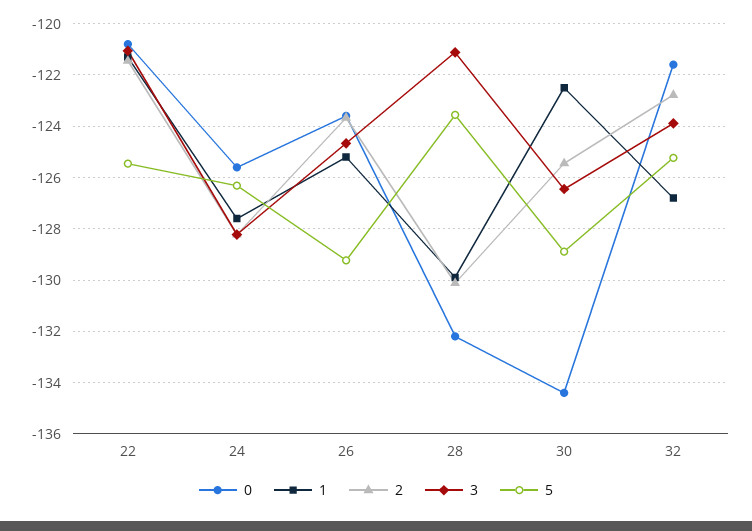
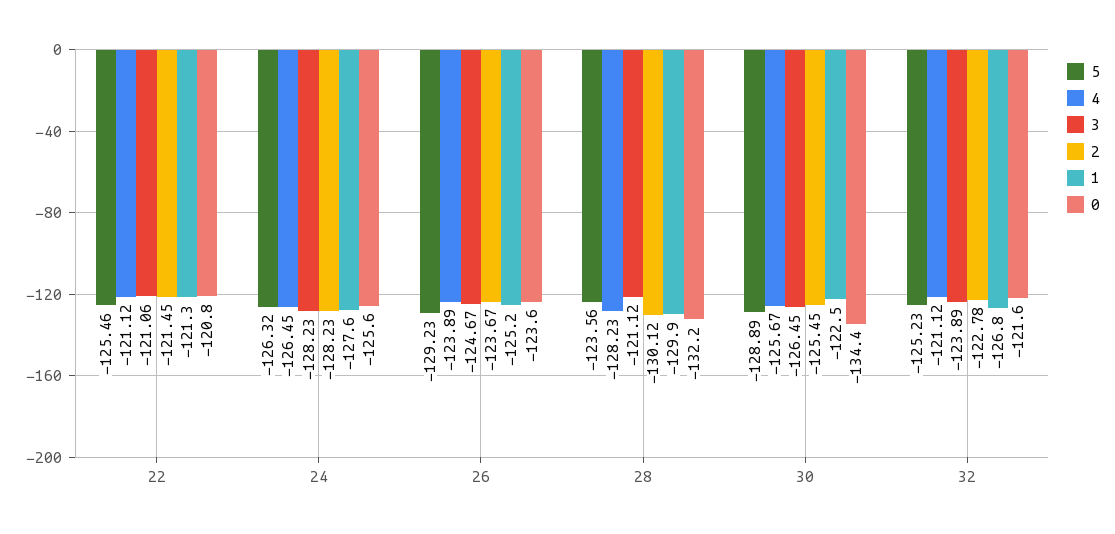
  {
    "0": {
      "22": -120.8,
      "24": -125.6,
      "26": -123.6,
      "28": -132.2,
      "30": -134.4,
      "32": -121.6
    },
    "1": {
      "22": -121.3,
      "24": -127.6,
      "26": -125.2,
      "28": -129.9,
      "30": -122.5,
      "32": -126.8
    },
    "2": {
      "22": -121.45,
      "24": -128.23,
      "26": -123.67,
      "28": -130.12,
      "30": -125.45,
      "32": -122.78
    },
    "3": {
      "22": -121.06,
      "24": -128.23,
      "26": -124.67,
      "28": -121.12,
      "30": -126.45,
      "32": -123.89
    },
    "5": {
      "22": -125.46,
      "24": -126.32,
      "26": -129.23,
      "28": -123.56,
      "30": -128.89,
      "32": -125.23
-   }
+   },
+   "4": {
+     "22": -121.12,
+     "24": -126.45,
+     "26": -123.89,
+     "28": -128.23,
+     "30": -125.67,
+     "32": -121.12
+   }
  }

